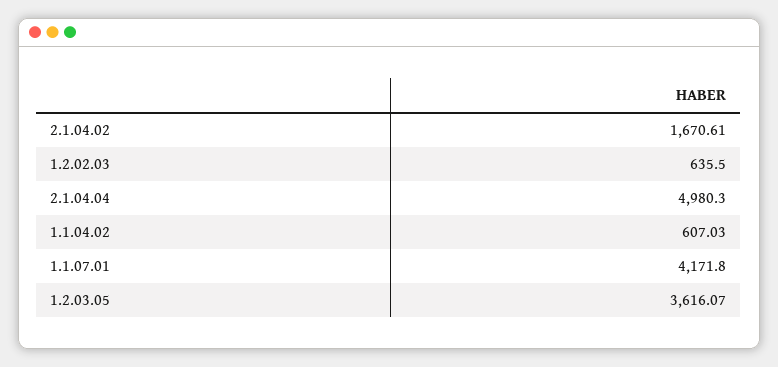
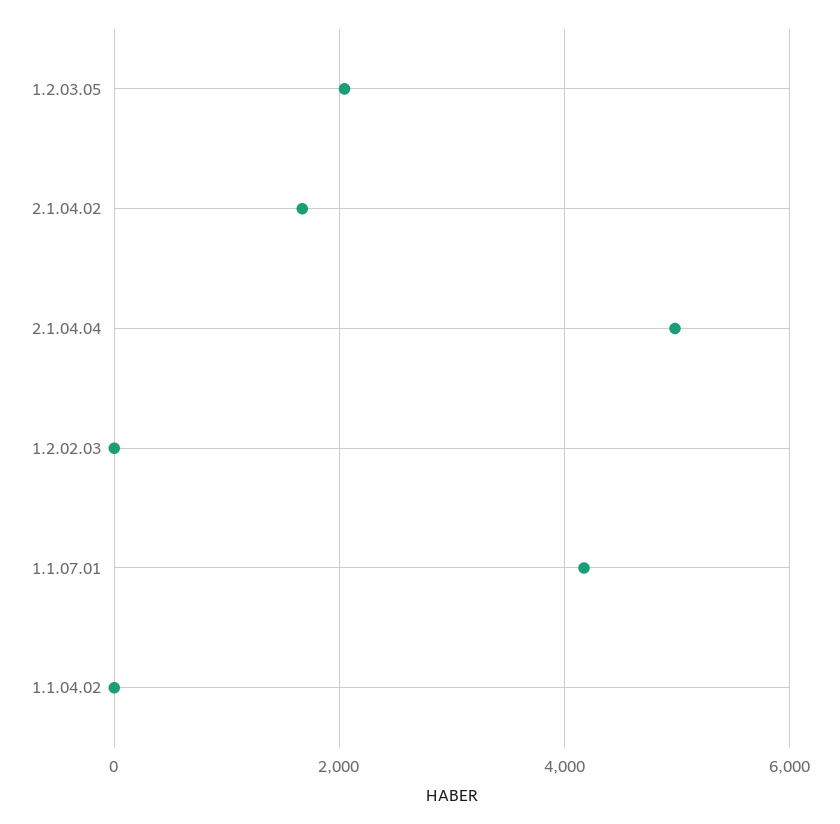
  {
    "2.1.04.02": 1670.61,
-   "1.2.02.03": 635.5,
+   "1.2.02.03": 0,
    "2.1.04.04": 4980.3,
-   "1.1.04.02": 607.03,
+   "1.1.04.02": 0,
    "1.1.07.01": 4171.8,
-   "1.2.03.05": 3616.07
+   "1.2.03.05": 2000
  }

